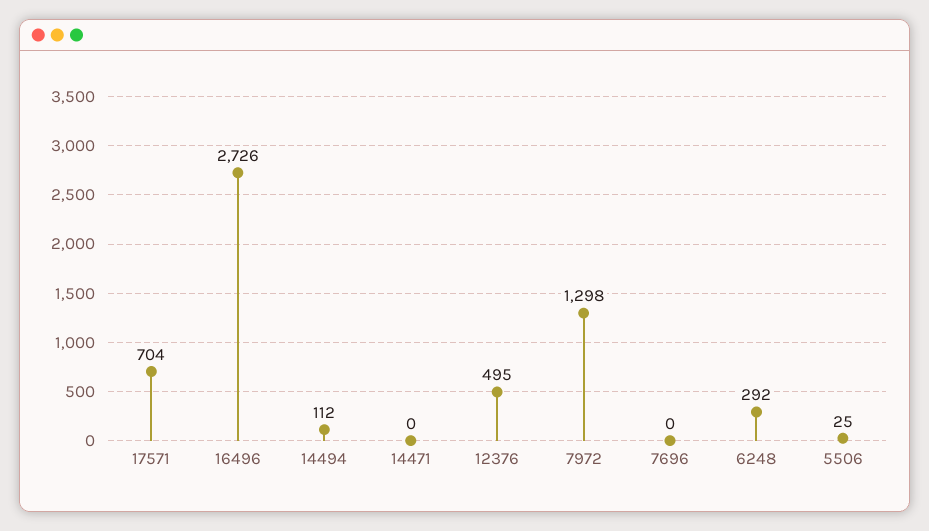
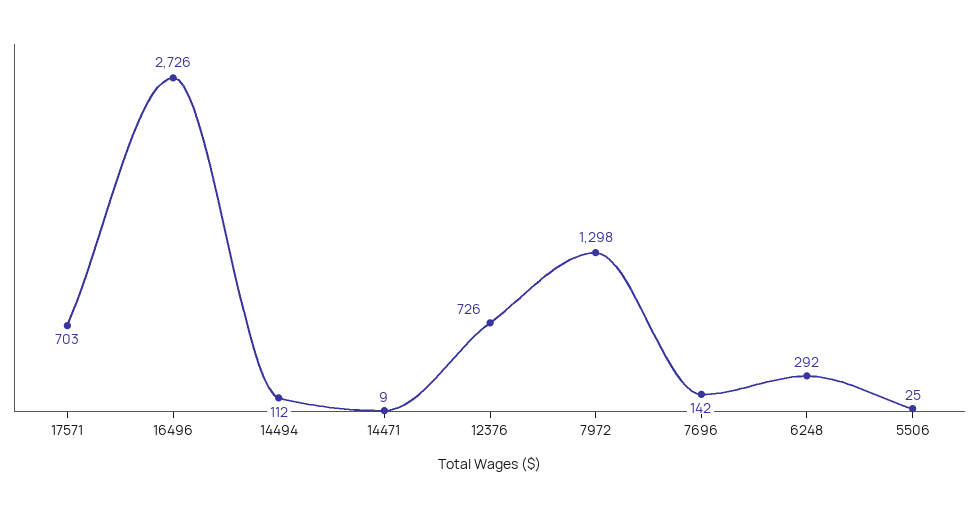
  {
-   "17571": 704,
+   "17571": 703,
    "16496": 2726,
    "14494": 112,
-   "14471": 0,
+   "14471": 9,
-   "12376": 495,
+   "12376": 726,
    "7972": 1298,
-   "7696": 0,
+   "7696": 142,
    "6248": 292,
    "5506": 25
  }

